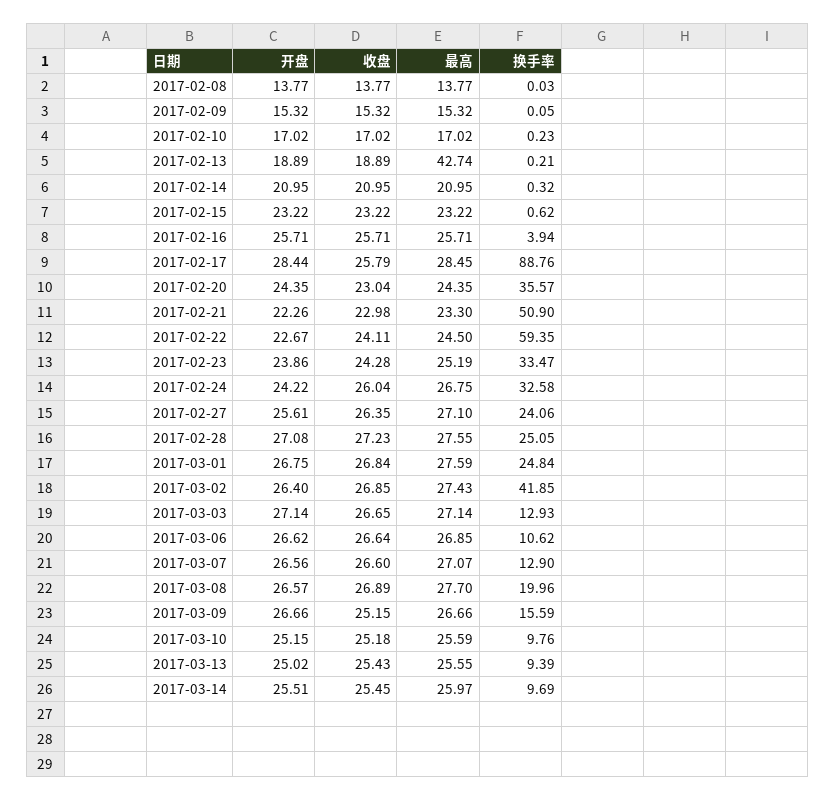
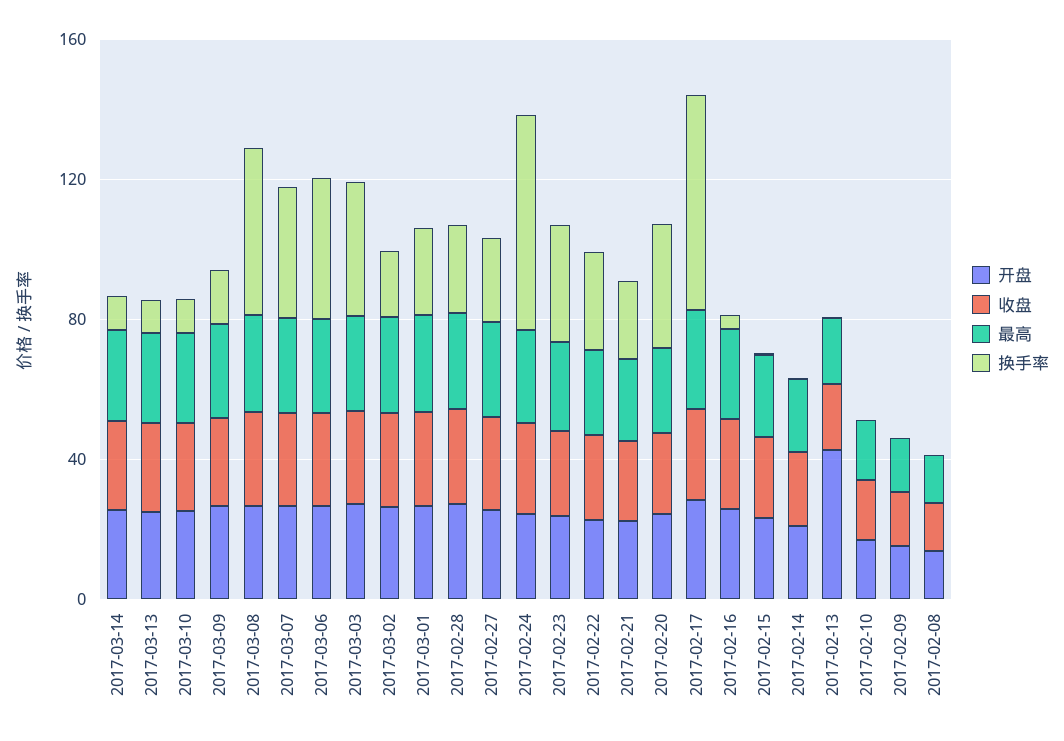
  {
    "开盘": {
      "2017-02-08": 13.77,
      "2017-02-09": 15.32,
      "2017-02-10": 17.02,
-     "2017-02-13": 18.89,
+     "2017-02-13": 40,
      "2017-02-14": 20.95,
      "2017-02-15": 23.22,
      "2017-02-16": 25.71,
      "2017-02-17": 28.44,
      "2017-02-20": 24.35,
      "2017-02-21": 22.26,
      "2017-02-22": 22.67,
      "2017-02-23": 23.86,
      "2017-02-24": 24.22,
      "2017-02-27": 25.61,
      "2017-02-28": 27.08,
      "2017-03-01": 26.75,
      "2017-03-02": 26.4,
      "2017-03-03": 27.14,
      "2017-03-06": 26.62,
      "2017-03-07": 26.56,
      "2017-03-08": 26.57,
      "2017-03-09": 26.66,
      "2017-03-10": 25.15,
      "2017-03-13": 25.02,
      "2017-03-14": 25.51
    },
    "收盘": {
      "2017-02-08": 13.77,
      "2017-02-09": 15.32,
      "2017-02-10": 17.02,
      "2017-02-13": 18.89,
      "2017-02-14": 20.95,
      "2017-02-15": 23.22,
      "2017-02-16": 25.71,
      "2017-02-17": 25.79,
      "2017-02-20": 23.04,
      "2017-02-21": 22.98,
      "2017-02-22": 24.11,
      "2017-02-23": 24.28,
      "2017-02-24": 26.04,
      "2017-02-27": 26.35,
      "2017-02-28": 27.23,
      "2017-03-01": 26.84,
      "2017-03-02": 26.85,
      "2017-03-03": 26.65,
      "2017-03-06": 26.64,
      "2017-03-07": 26.6,
      "2017-03-08": 26.89,
      "2017-03-09": 25.15,
      "2017-03-10": 25.18,
      "2017-03-13": 25.43,
      "2017-03-14": 25.45
    },
    "最高": {
      "2017-02-08": 13.77,
      "2017-02-09": 15.32,
      "2017-02-10": 17.02,
-     "2017-02-13": 42.74,
+     "2017-02-13": 20,
      "2017-02-14": 20.95,
      "2017-02-15": 23.22,
      "2017-02-16": 25.71,
      "2017-02-17": 28.45,
      "2017-02-20": 24.35,
      "2017-02-21": 23.3,
      "2017-02-22": 24.5,
      "2017-02-23": 25.19,
      "2017-02-24": 26.75,
      "2017-02-27": 27.1,
      "2017-02-28": 27.55,
      "2017-03-01": 27.59,
      "2017-03-02": 27.43,
      "2017-03-03": 27.14,
      "2017-03-06": 26.85,
      "2017-03-07": 27.07,
      "2017-03-08": 27.7,
      "2017-03-09": 26.66,
      "2017-03-10": 25.59,
      "2017-03-13": 25.55,
      "2017-03-14": 25.97
    },
    "换手率": {
      "2017-02-08": 0.03,
      "2017-02-09": 0.05,
      "2017-02-10": 0.23,
      "2017-02-13": 0.21,
      "2017-02-14": 0.32,
      "2017-02-15": 0.62,
      "2017-02-16": 3.94,
-     "2017-02-17": 88.76,
+     "2017-02-17": 60,
      "2017-02-20": 35.57,
-     "2017-02-21": 50.9,
+     "2017-02-21": 20,
-     "2017-02-22": 59.35,
+     "2017-02-22": 30,
      "2017-02-23": 33.47,
-     "2017-02-24": 32.58,
+     "2017-02-24": 60,
      "2017-02-27": 24.06,
      "2017-02-28": 25.05,
      "2017-03-01": 24.84,
-     "2017-03-02": 41.85,
+     "2017-03-02": 20,
-     "2017-03-03": 12.93,
+     "2017-03-03": 40,
-     "2017-03-06": 10.62,
+     "2017-03-06": 40,
-     "2017-03-07": 12.9,
+     "2017-03-07": 40,
-     "2017-03-08": 19.96,
+     "2017-03-08": 50,
      "2017-03-09": 15.59,
      "2017-03-10": 9.76,
      "2017-03-13": 9.39,
      "2017-03-14": 9.69
    }
  }

